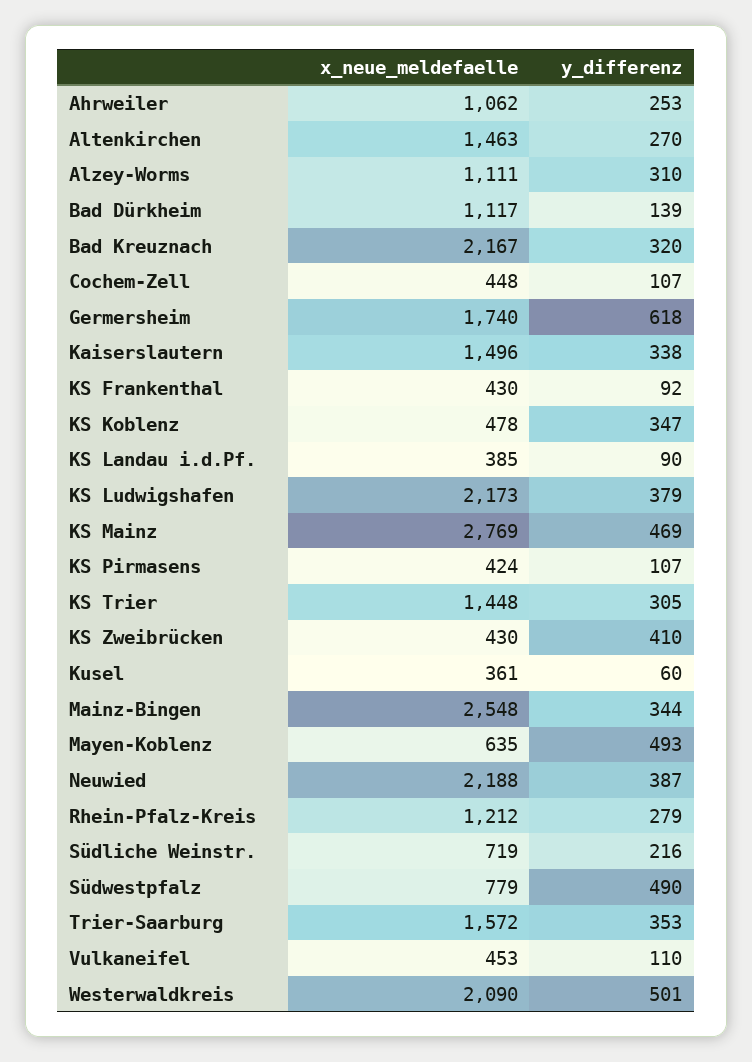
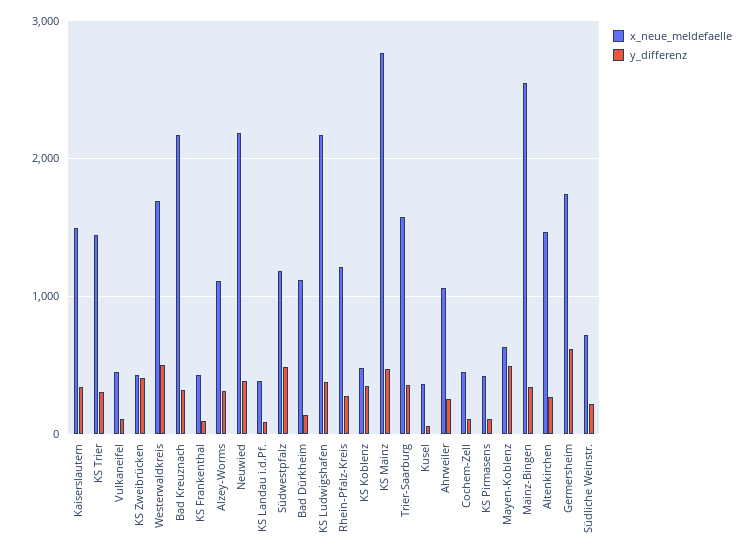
  {
    "x_neue_meldefaelle": {
      "Ahrweiler": 1062,
      "Altenkirchen": 1463,
      "Alzey-Worms": 1111,
      "Bad Dürkheim": 1117,
      "Bad Kreuznach": 2167,
      "Cochem-Zell": 448,
      "Germersheim": 1740,
      "Kaiserslautern": 1496,
      "KS Frankenthal": 430,
      "KS Koblenz": 478,
      "KS Landau i.d.Pf.": 385,
      "KS Ludwigshafen": 2173,
      "KS Mainz": 2769,
      "KS Pirmasens": 424,
      "KS Trier": 1448,
      "KS Zweibrücken": 430,
      "Kusel": 361,
      "Mainz-Bingen": 2548,
      "Mayen-Koblenz": 635,
      "Neuwied": 2188,
      "Rhein-Pfalz-Kreis": 1212,
      "Südliche Weinstr.": 719,
-     "Südwestpfalz": 779,
+     "Südwestpfalz": 1200,
      "Trier-Saarburg": 1572,
      "Vulkaneifel": 453,
-     "Westerwaldkreis": 2090
+     "Westerwaldkreis": 1700
    },
    "y_differenz": {
      "Ahrweiler": 253,
      "Altenkirchen": 270,
      "Alzey-Worms": 310,
      "Bad Dürkheim": 139,
      "Bad Kreuznach": 320,
      "Cochem-Zell": 107,
      "Germersheim": 618,
      "Kaiserslautern": 338,
      "KS Frankenthal": 92,
      "KS Koblenz": 347,
      "KS Landau i.d.Pf.": 90,
      "KS Ludwigshafen": 379,
      "KS Mainz": 469,
      "KS Pirmasens": 107,
      "KS Trier": 305,
      "KS Zweibrücken": 410,
      "Kusel": 60,
      "Mainz-Bingen": 344,
      "Mayen-Koblenz": 493,
      "Neuwied": 387,
      "Rhein-Pfalz-Kreis": 279,
      "Südliche Weinstr.": 216,
      "Südwestpfalz": 490,
      "Trier-Saarburg": 353,
      "Vulkaneifel": 110,
      "Westerwaldkreis": 501
    }
  }

